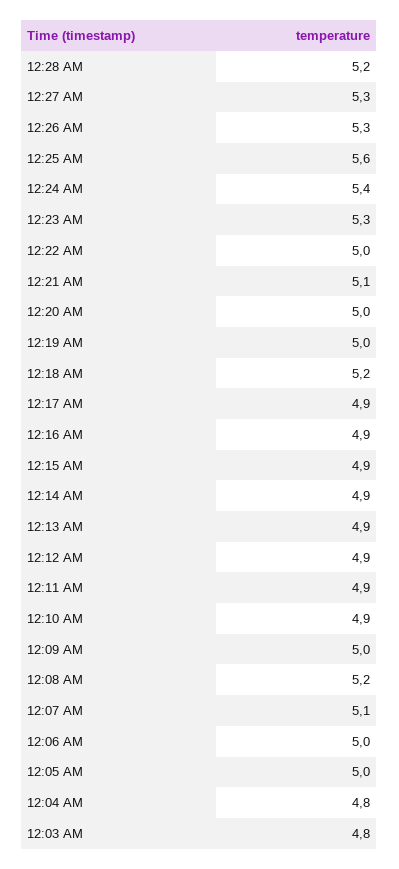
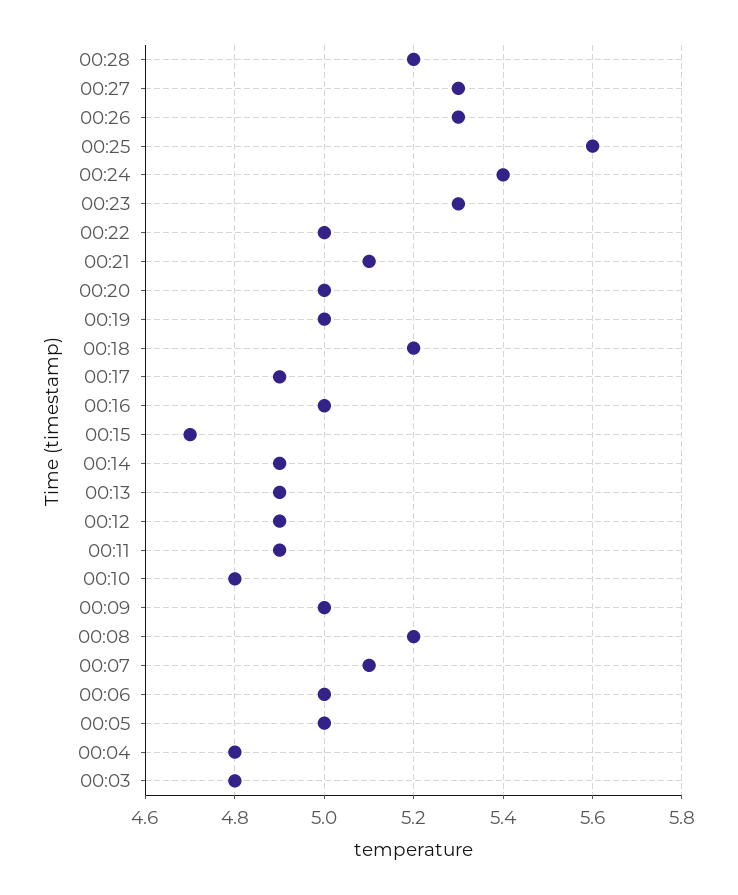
  {
    "12:28 AM": 5.2,
    "12:27 AM": 5.3,
    "12:26 AM": 5.3,
    "12:25 AM": 5.6,
    "12:24 AM": 5.4,
    "12:23 AM": 5.3,
    "12:22 AM": 5,
    "12:21 AM": 5.1,
    "12:20 AM": 5,
    "12:19 AM": 5,
    "12:18 AM": 5.2,
    "12:17 AM": 4.9,
-   "12:16 AM": 4.9,
+   "12:16 AM": 5,
-   "12:15 AM": 4.9,
+   "12:15 AM": 4.7,
    "12:14 AM": 4.9,
    "12:13 AM": 4.9,
    "12:12 AM": 4.9,
    "12:11 AM": 4.9,
-   "12:10 AM": 4.9,
+   "12:10 AM": 4.8,
    "12:09 AM": 5,
    "12:08 AM": 5.2,
    "12:07 AM": 5.1,
    "12:06 AM": 5,
    "12:05 AM": 5,
    "12:04 AM": 4.8,
    "12:03 AM": 4.8
  }

